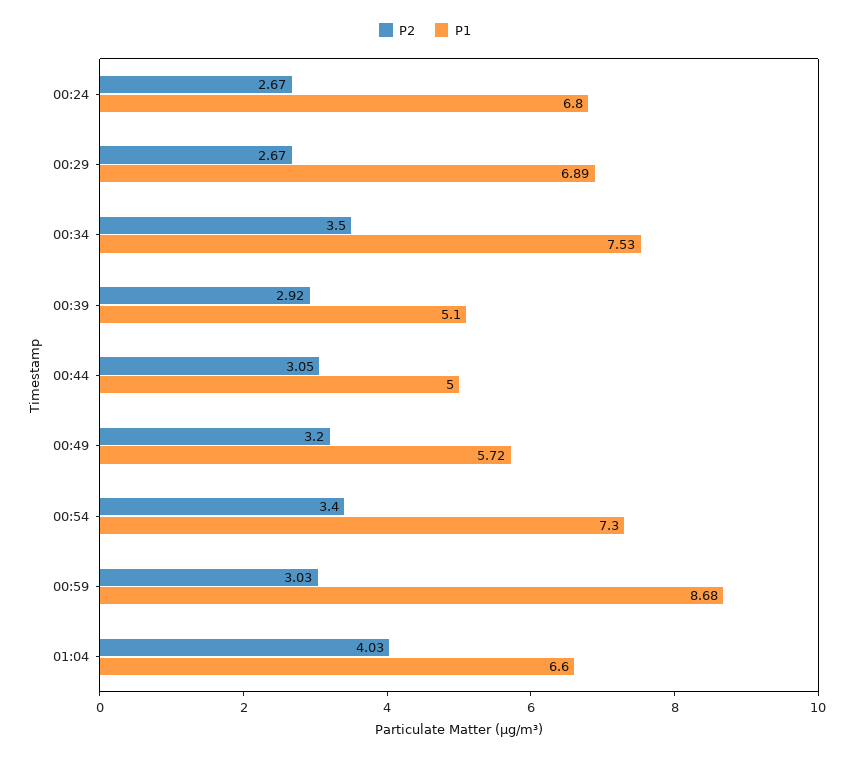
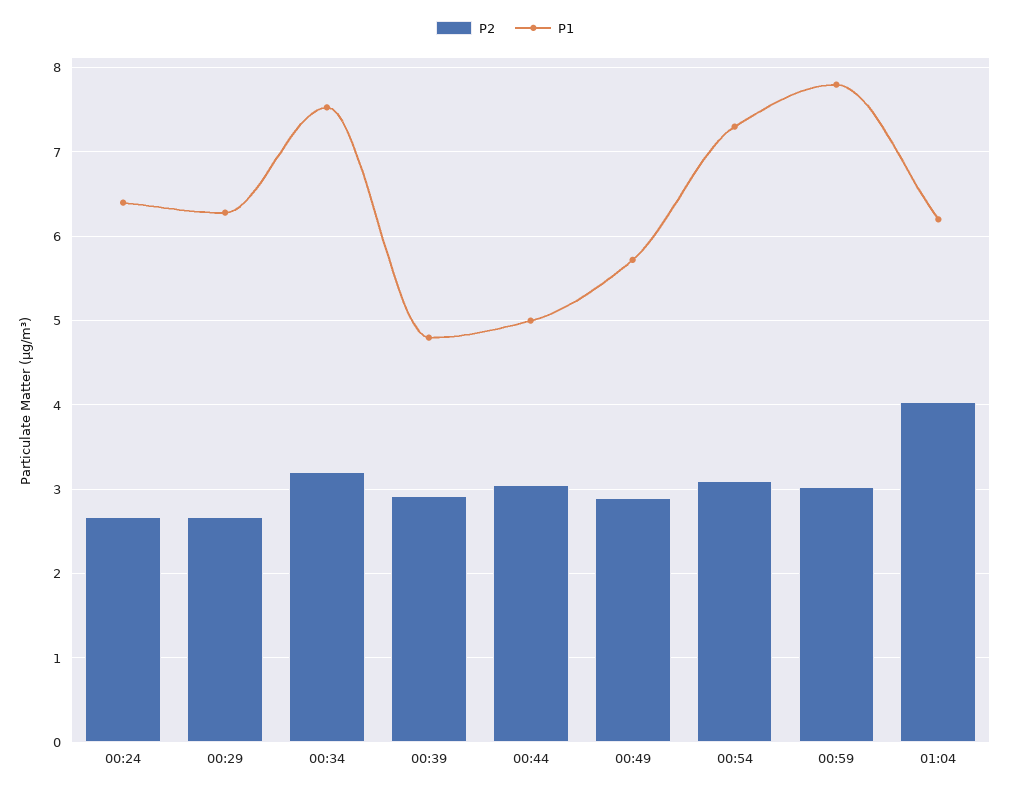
  {
    "P2": {
      "00:24": 2.67,
      "00:29": 2.67,
-     "00:34": 3.5,
+     "00:34": 3.2,
      "00:39": 2.92,
      "00:44": 3.05,
-     "00:49": 3.2,
+     "00:49": 2.9,
-     "00:54": 3.4,
+     "00:54": 3.1,
      "00:59": 3.03,
      "01:04": 4.03
    },
    "P1": {
-     "00:24": 6.8,
+     "00:24": 6.4,
-     "00:29": 6.89,
+     "00:29": 6.3,
      "00:34": 7.53,
-     "00:39": 5.1,
+     "00:39": 4.8,
      "00:44": 5,
      "00:49": 5.72,
      "00:54": 7.3,
-     "00:59": 8.68,
+     "00:59": 7.8,
-     "01:04": 6.6
+     "01:04": 6.2
    }
  }

